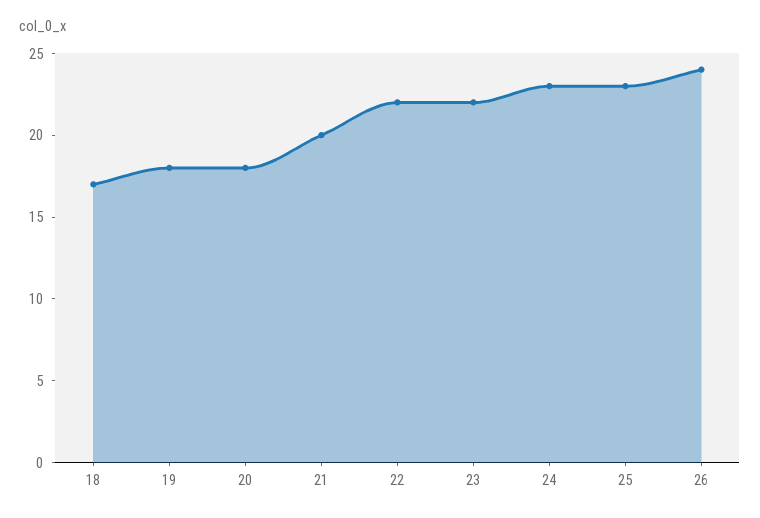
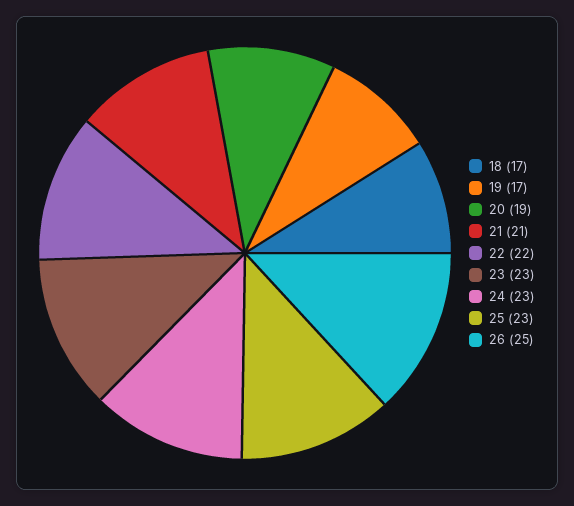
  {
    "18": 17,
-   "19": 18,
+   "19": 17,
-   "20": 18,
+   "20": 19,
-   "21": 20,
+   "21": 21,
    "22": 22,
-   "23": 22,
+   "23": 23,
    "24": 23,
    "25": 23,
-   "26": 24
+   "26": 25
  }

